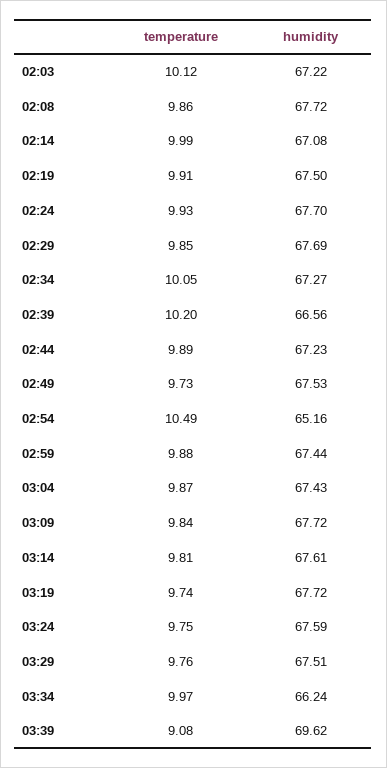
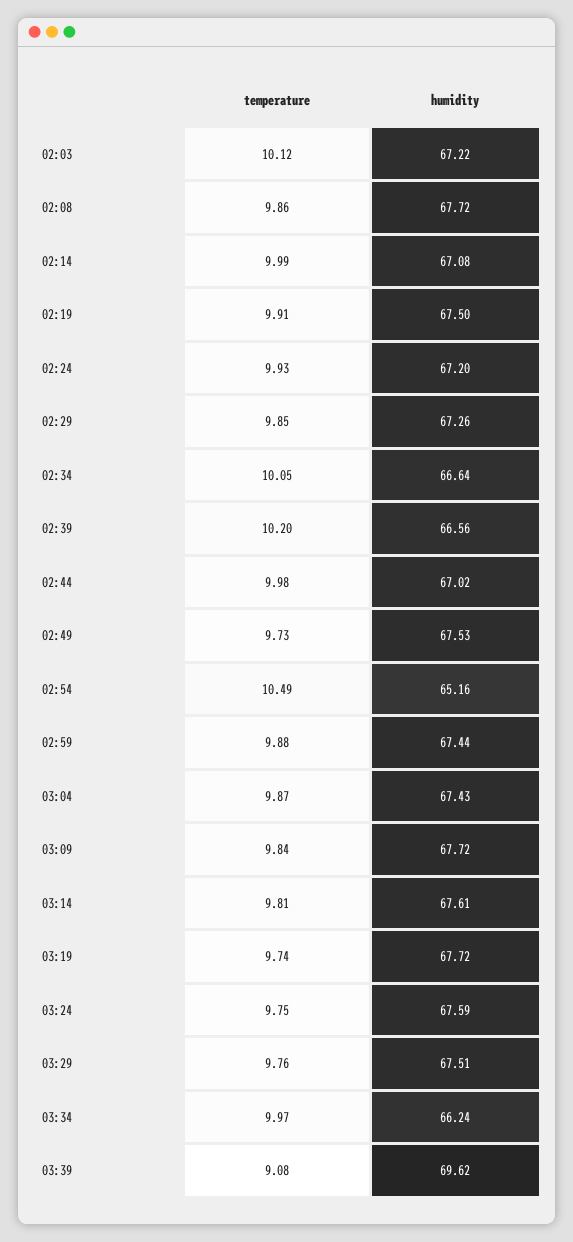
  {
    "temperature": {
      "02:03": 10.12,
      "02:08": 9.86,
      "02:14": 9.99,
      "02:19": 9.91,
      "02:24": 9.93,
      "02:29": 9.85,
      "02:34": 10.05,
      "02:39": 10.2,
-     "02:44": 9.89,
+     "02:44": 9.98,
      "02:49": 9.73,
      "02:54": 10.49,
      "02:59": 9.88,
      "03:04": 9.87,
      "03:09": 9.84,
      "03:14": 9.81,
      "03:19": 9.74,
      "03:24": 9.75,
      "03:29": 9.76,
      "03:34": 9.97,
      "03:39": 9.08
    },
    "humidity": {
      "02:03": 67.22,
      "02:08": 67.72,
      "02:14": 67.08,
      "02:19": 67.5,
-     "02:24": 67.7,
+     "02:24": 67.2,
-     "02:29": 67.69,
+     "02:29": 67.26,
-     "02:34": 67.27,
+     "02:34": 66.64,
      "02:39": 66.56,
-     "02:44": 67.23,
+     "02:44": 67.02,
      "02:49": 67.53,
      "02:54": 65.16,
      "02:59": 67.44,
      "03:04": 67.43,
      "03:09": 67.72,
      "03:14": 67.61,
      "03:19": 67.72,
      "03:24": 67.59,
      "03:29": 67.51,
      "03:34": 66.24,
      "03:39": 69.62
    }
  }

